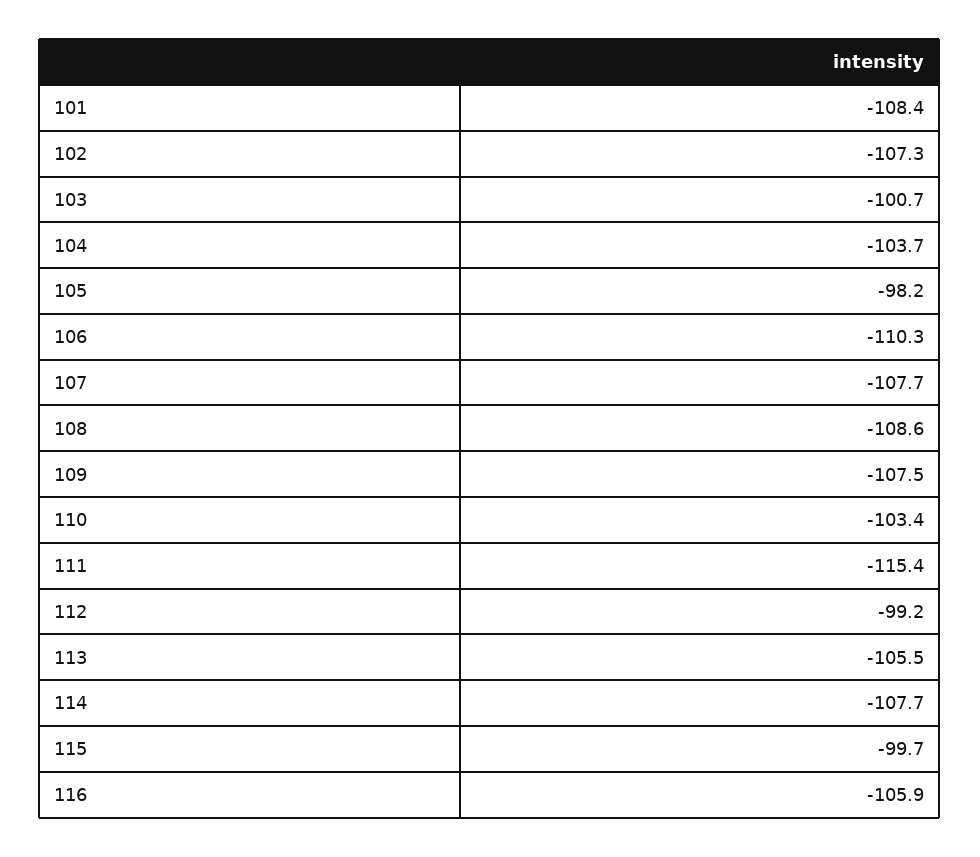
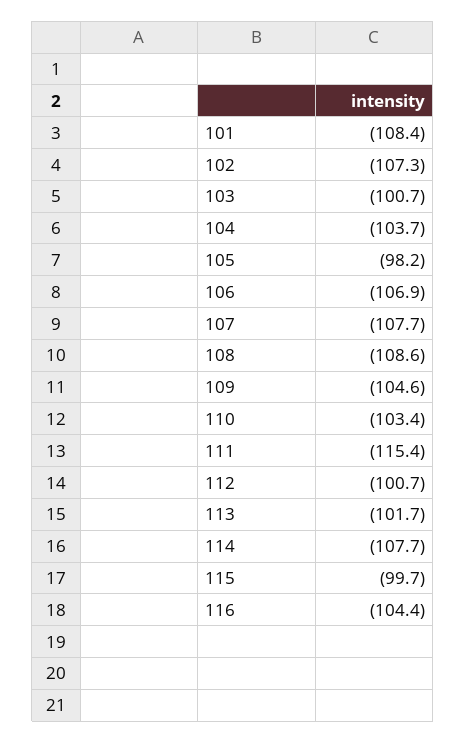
  {
    "101": -108.4,
    "102": -107.3,
    "103": -100.7,
    "104": -103.7,
    "105": -98.2,
-   "106": -110.3,
+   "106": -106.9,
    "107": -107.7,
    "108": -108.6,
-   "109": -107.5,
+   "109": -104.6,
    "110": -103.4,
    "111": -115.4,
-   "112": -99.2,
+   "112": -100.7,
-   "113": -105.5,
+   "113": -101.7,
    "114": -107.7,
    "115": -99.7,
-   "116": -105.9
+   "116": -104.4
  }

